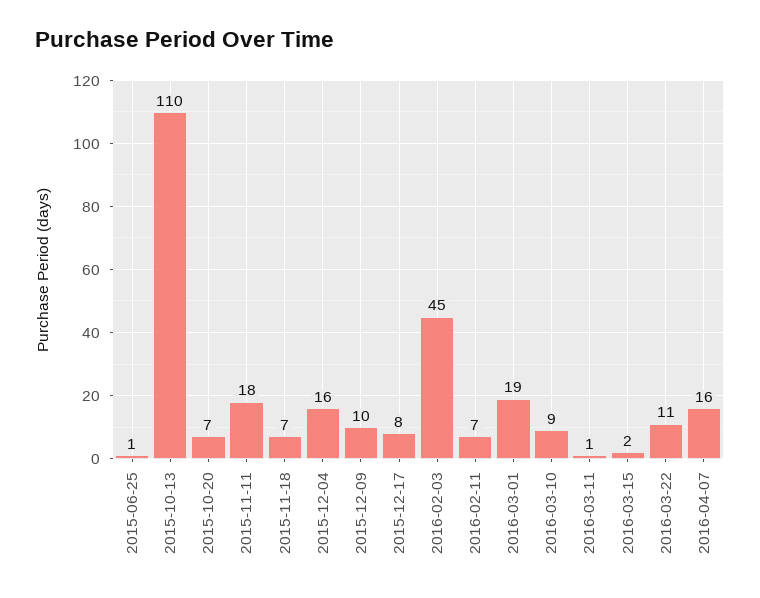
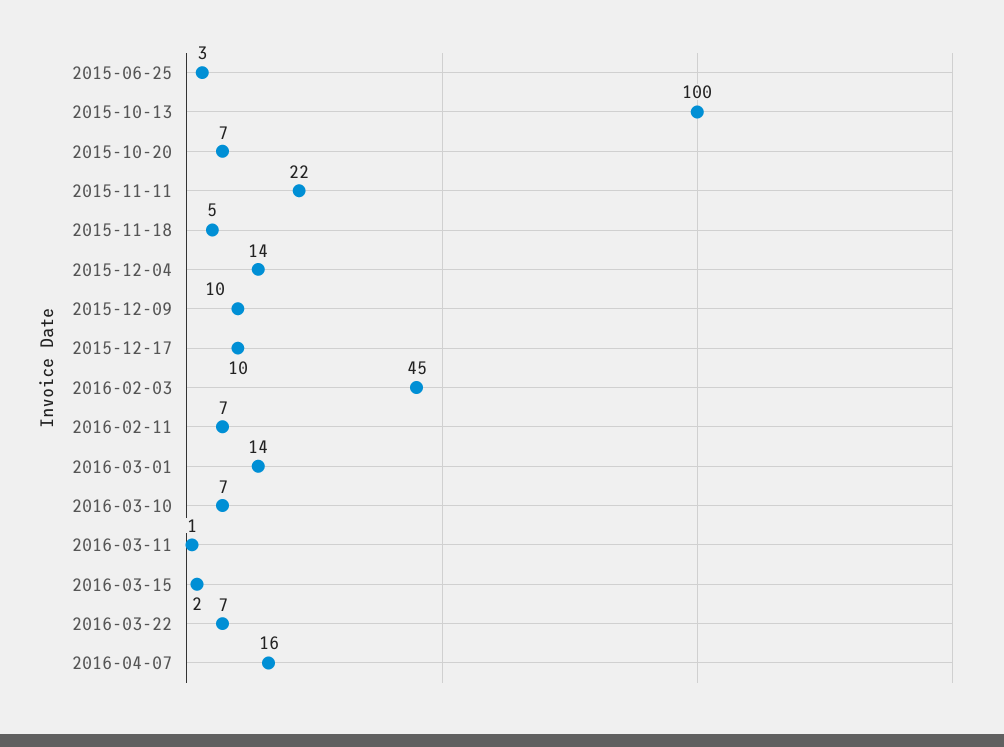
  {
-   "2015-06-25": 1,
+   "2015-06-25": 3,
-   "2015-10-13": 110,
+   "2015-10-13": 100,
    "2015-10-20": 7,
-   "2015-11-11": 18,
+   "2015-11-11": 22,
-   "2015-11-18": 7,
+   "2015-11-18": 5,
-   "2015-12-04": 16,
+   "2015-12-04": 14,
    "2015-12-09": 10,
-   "2015-12-17": 8,
+   "2015-12-17": 10,
    "2016-02-03": 45,
    "2016-02-11": 7,
-   "2016-03-01": 19,
+   "2016-03-01": 14,
-   "2016-03-10": 9,
+   "2016-03-10": 7,
    "2016-03-11": 1,
    "2016-03-15": 2,
-   "2016-03-22": 11,
+   "2016-03-22": 7,
    "2016-04-07": 16
  }

